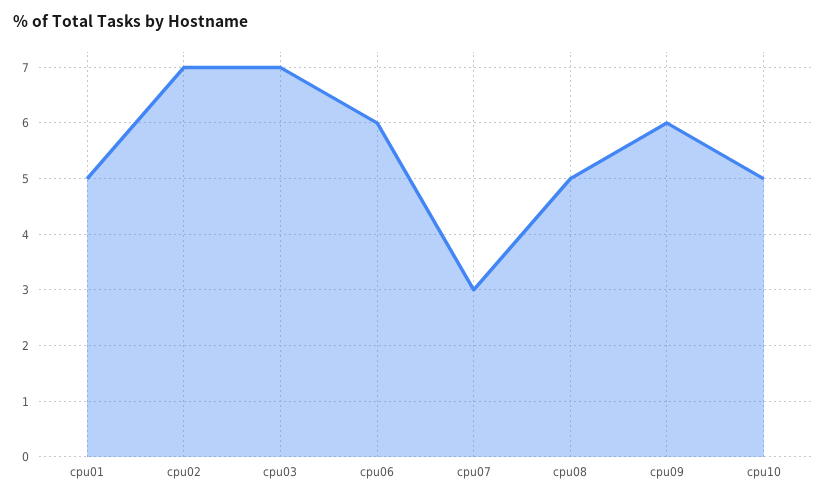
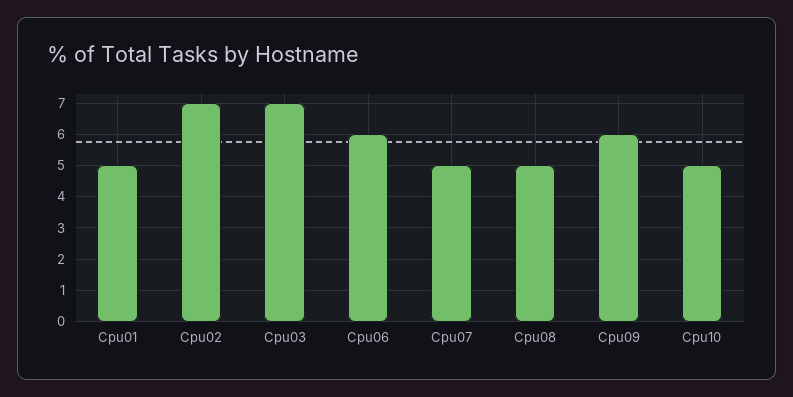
  {
    "cpu01": 5,
    "cpu02": 7,
    "cpu03": 7,
    "cpu06": 6,
-   "cpu07": 3,
+   "cpu07": 5,
    "cpu08": 5,
    "cpu09": 6,
    "cpu10": 5
  }

